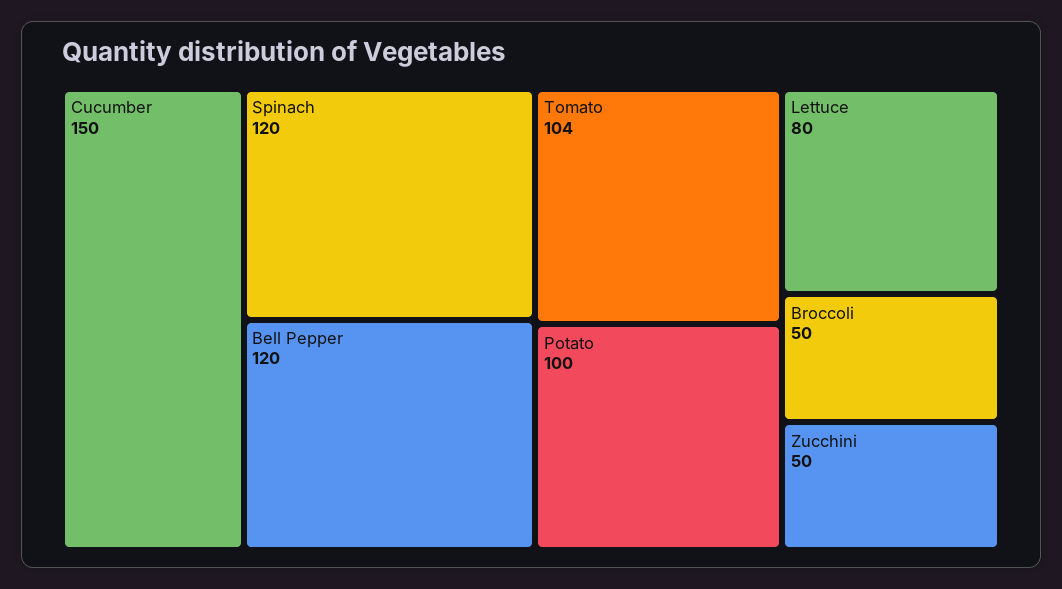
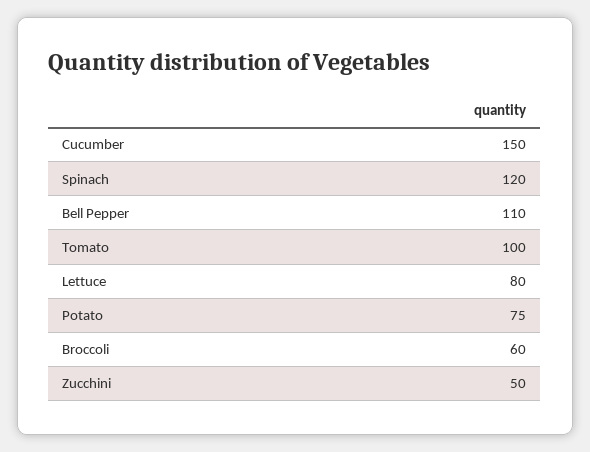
  {
    "Cucumber": 150,
    "Spinach": 120,
-   "Bell Pepper": 120,
+   "Bell Pepper": 110,
-   "Tomato": 104,
+   "Tomato": 100,
-   "Potato": 100,
+   "Potato": 75,
    "Lettuce": 80,
-   "Broccoli": 50,
+   "Broccoli": 60,
    "Zucchini": 50
  }

